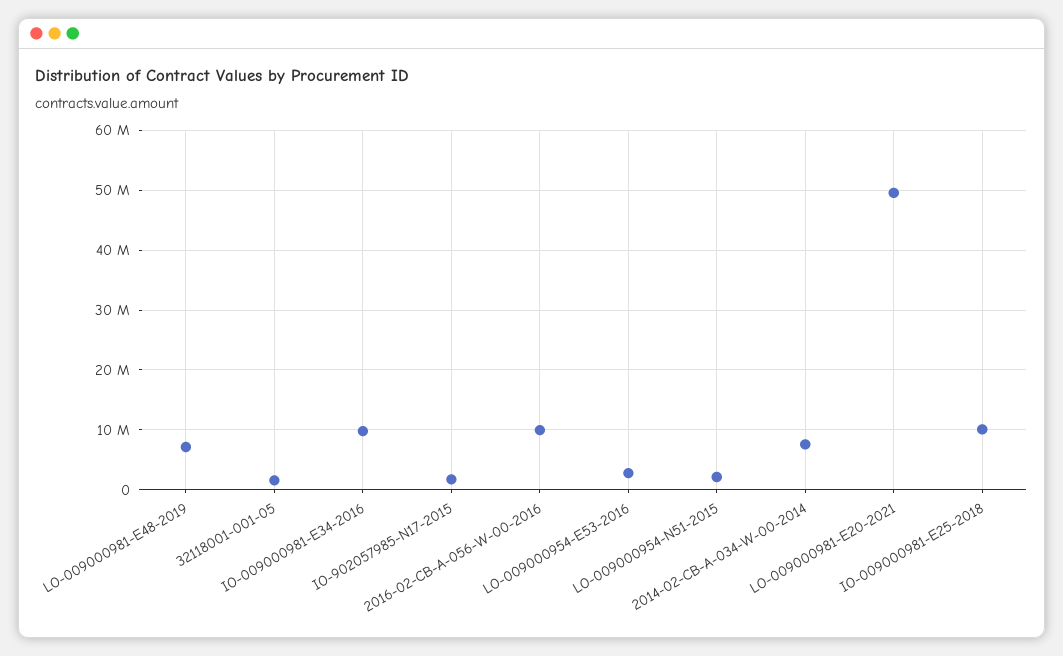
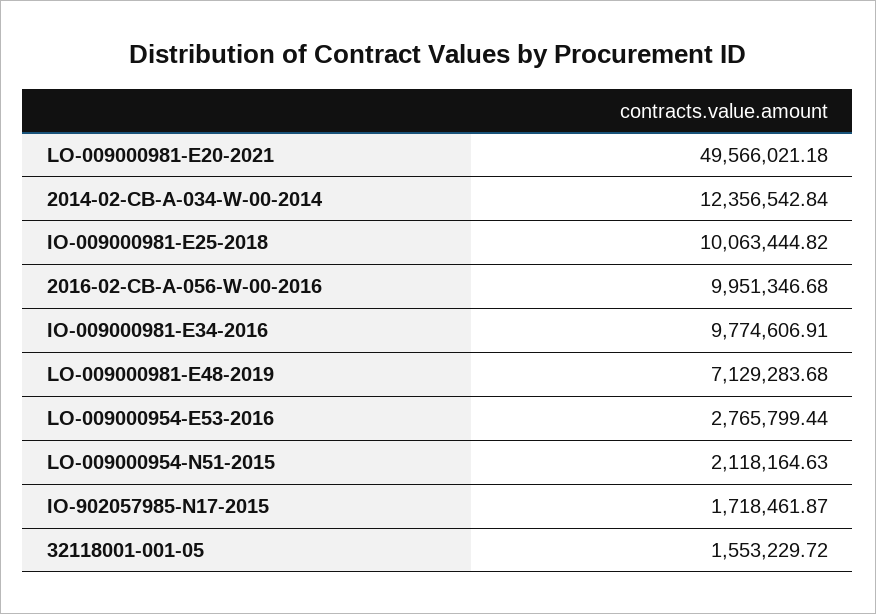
  {
    "LO-009000981-E48-2019": 7129283.68,
    "32118001-001-05": 1553229.72,
    "IO-009000981-E34-2016": 9774606.91,
    "IO-902057985-N17-2015": 1718461.87,
    "2016-02-CB-A-056-W-00-2016": 9951346.68,
    "LO-009000954-E53-2016": 2765799.44,
    "LO-009000954-N51-2015": 2118164.63,
-   "2014-02-CB-A-034-W-00-2014": 8000000,
+   "2014-02-CB-A-034-W-00-2014": 12356542.84,
    "LO-009000981-E20-2021": 49566021.18,
    "IO-009000981-E25-2018": 10063444.82
  }

